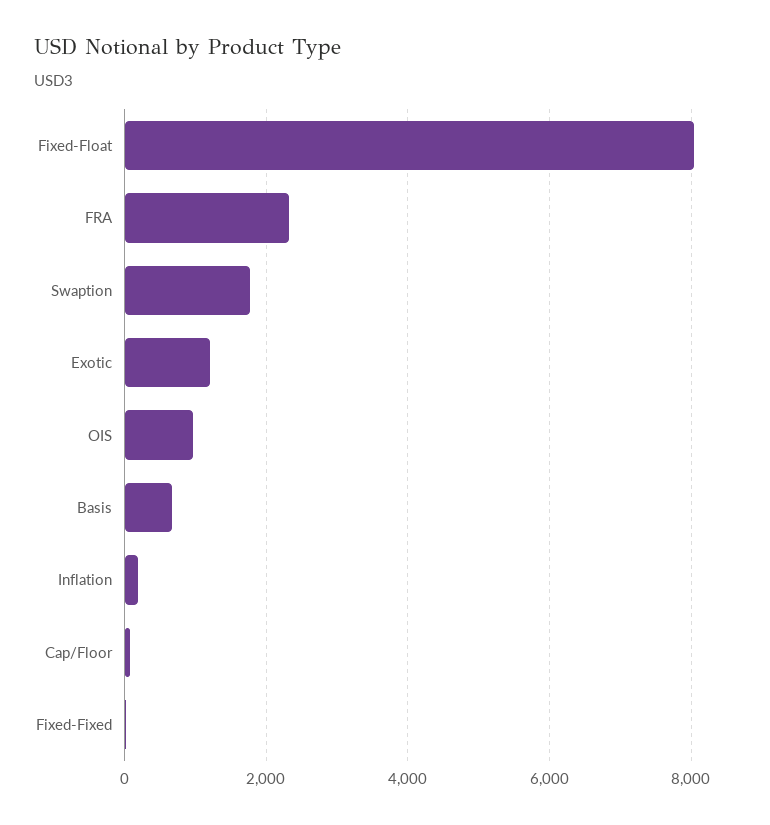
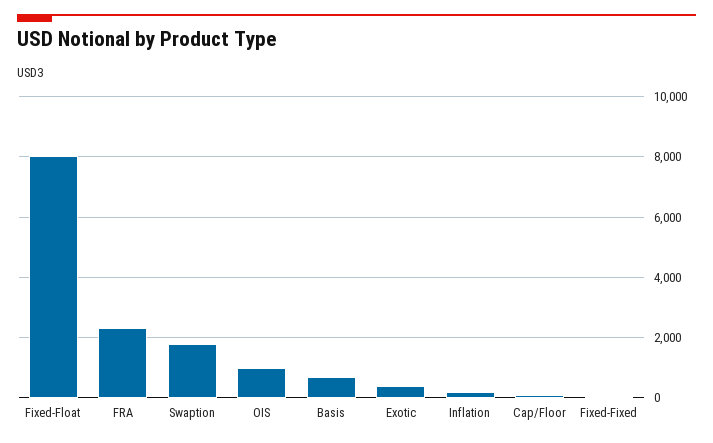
  {
    "Fixed-Float": 8000,
    "FRA": 2400,
    "Swaption": 1800,
-   "Exotic": 1200,
+   "Exotic": 400,
    "OIS": 1000,
    "Basis": 600,
    "Inflation": 200,
    "Cap/Floor": 0,
    "Fixed-Fixed": 0
  }

